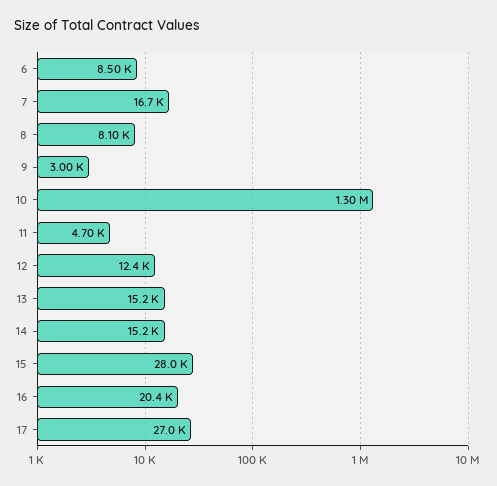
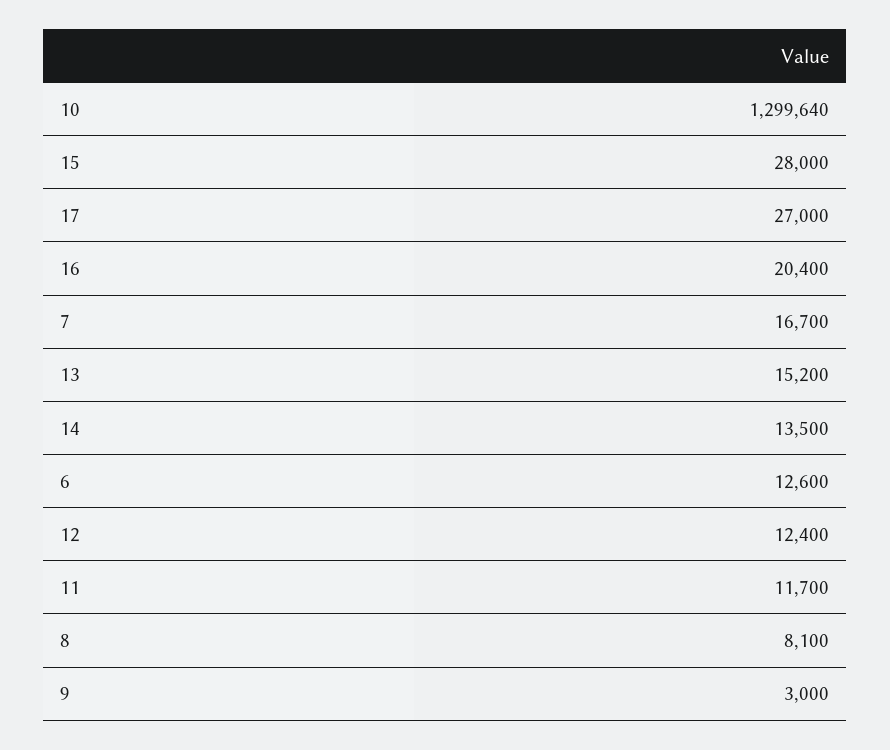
  {
-   "6": 8500,
+   "6": 12600,
    "7": 16700,
    "8": 8100,
    "9": 3000,
    "10": 1299640,
-   "11": 4700,
+   "11": 11700,
    "12": 12400,
    "13": 15200,
-   "14": 15200,
+   "14": 13500,
    "15": 28000,
    "16": 20400,
    "17": 27000
  }

